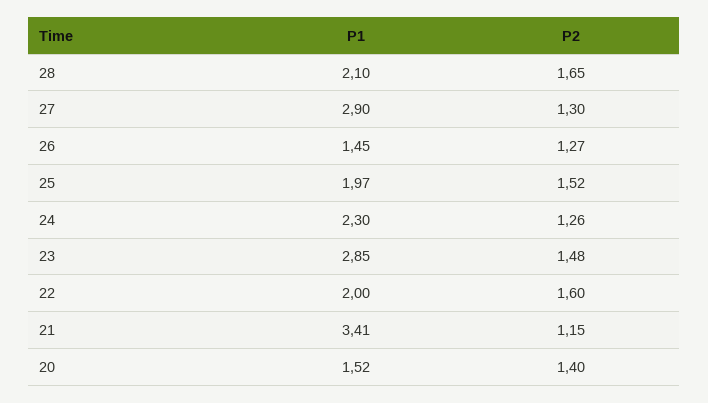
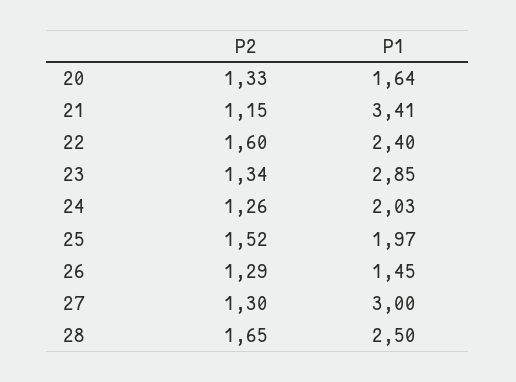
  {
    "P1": {
-     "28": 2.1,
+     "28": 2.5,
-     "27": 2.9,
+     "27": 3,
      "26": 1.45,
      "25": 1.97,
-     "24": 2.3,
+     "24": 2.03,
      "23": 2.85,
-     "22": 2,
+     "22": 2.4,
      "21": 3.41,
-     "20": 1.52
+     "20": 1.64
    },
    "P2": {
      "28": 1.65,
      "27": 1.3,
-     "26": 1.27,
+     "26": 1.29,
      "25": 1.52,
      "24": 1.26,
-     "23": 1.48,
+     "23": 1.34,
      "22": 1.6,
      "21": 1.15,
-     "20": 1.4
+     "20": 1.33
    }
  }

